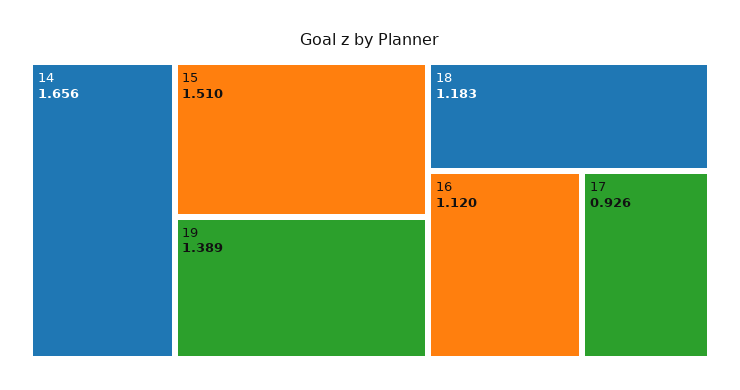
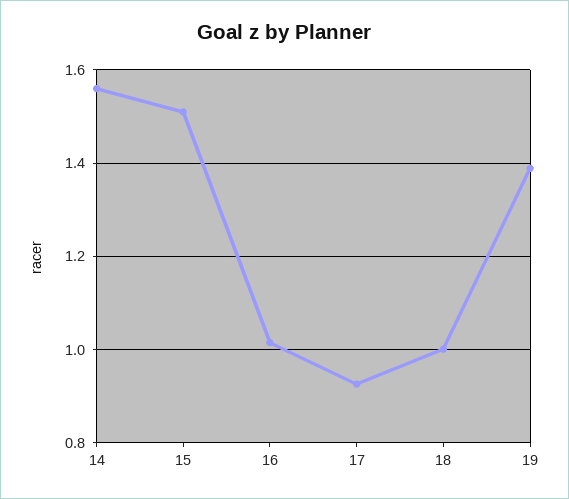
  {
-   "14": 1.656,
+   "14": 1.56,
    "15": 1.51,
    "19": 1.389,
-   "18": 1.183,
+   "18": 1,
-   "16": 1.12,
+   "16": 1.02,
    "17": 0.926
  }

